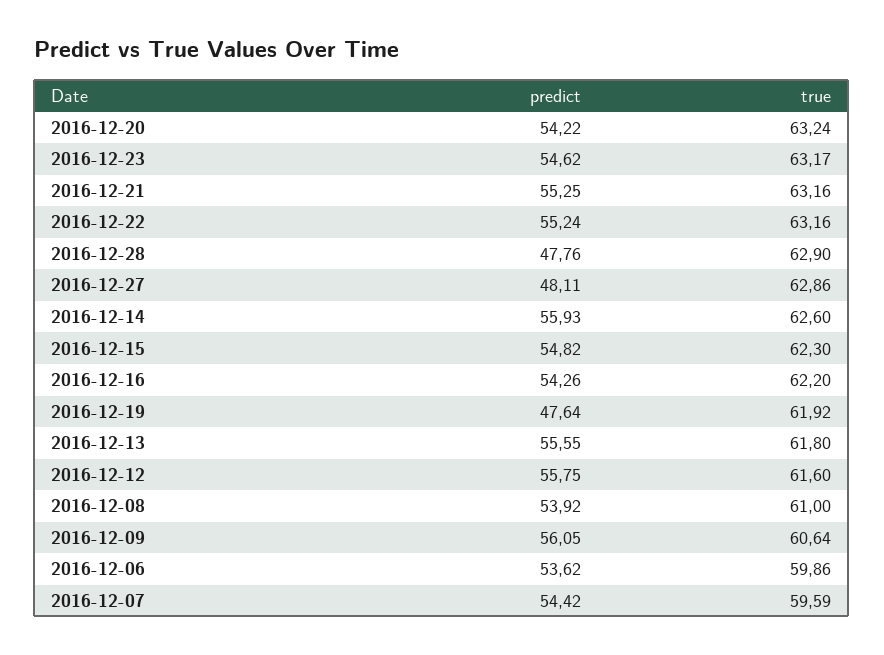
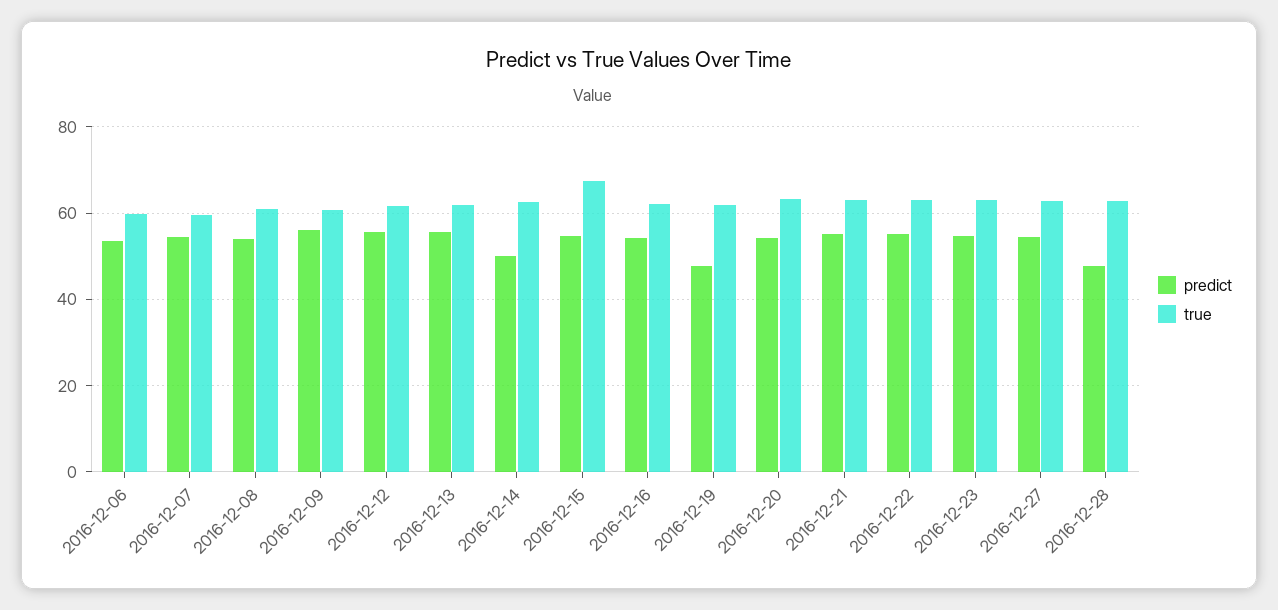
  {
    "predict": {
      "2016-12-20": 54.22,
      "2016-12-23": 54.62,
      "2016-12-21": 55.25,
      "2016-12-22": 55.24,
      "2016-12-28": 47.76,
-     "2016-12-27": 48.11,
+     "2016-12-27": 54,
-     "2016-12-14": 55.93,
+     "2016-12-14": 50,
      "2016-12-15": 54.82,
      "2016-12-16": 54.26,
      "2016-12-19": 47.64,
      "2016-12-13": 55.55,
      "2016-12-12": 55.75,
      "2016-12-08": 53.92,
      "2016-12-09": 56.05,
      "2016-12-06": 53.62,
      "2016-12-07": 54.42
    },
    "true": {
      "2016-12-20": 63.24,
      "2016-12-23": 63.17,
      "2016-12-21": 63.16,
      "2016-12-22": 63.16,
      "2016-12-28": 62.9,
      "2016-12-27": 62.86,
      "2016-12-14": 62.6,
-     "2016-12-15": 62.3,
+     "2016-12-15": 68,
      "2016-12-16": 62.2,
      "2016-12-19": 61.92,
      "2016-12-13": 61.8,
      "2016-12-12": 61.6,
      "2016-12-08": 61,
      "2016-12-09": 60.64,
      "2016-12-06": 59.86,
      "2016-12-07": 59.59
    }
  }

